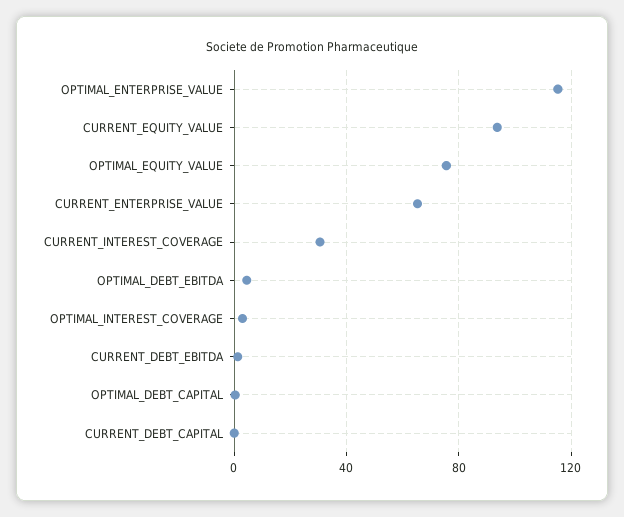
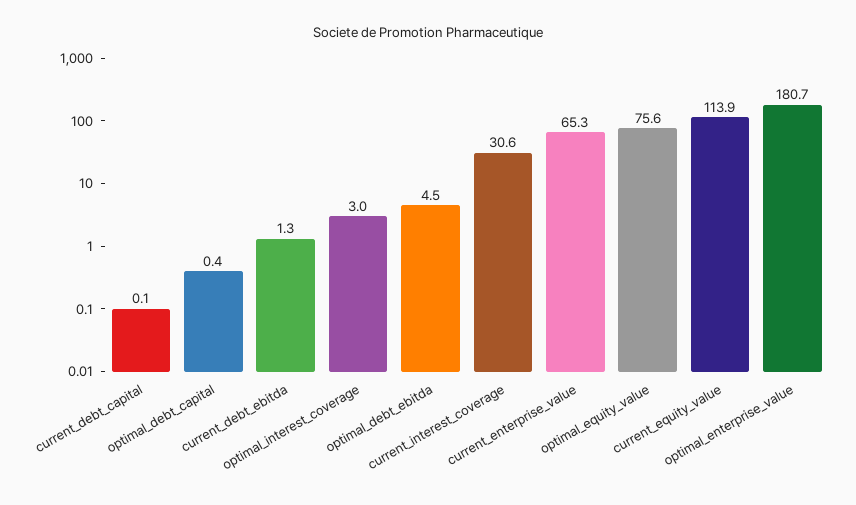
  {
-   "OPTIMAL_ENTERPRISE_VALUE": 115,
+   "OPTIMAL_ENTERPRISE_VALUE": 180.7,
-   "CURRENT_EQUITY_VALUE": 95,
+   "CURRENT_EQUITY_VALUE": 113.9,
    "OPTIMAL_EQUITY_VALUE": 75.6,
    "CURRENT_ENTERPRISE_VALUE": 65.3,
    "CURRENT_INTEREST_COVERAGE": 30.6,
    "OPTIMAL_DEBT_EBITDA": 4.5,
    "OPTIMAL_INTEREST_COVERAGE": 3,
    "CURRENT_DEBT_EBITDA": 1.3,
    "OPTIMAL_DEBT_CAPITAL": 0.4,
    "CURRENT_DEBT_CAPITAL": 0.1
  }

